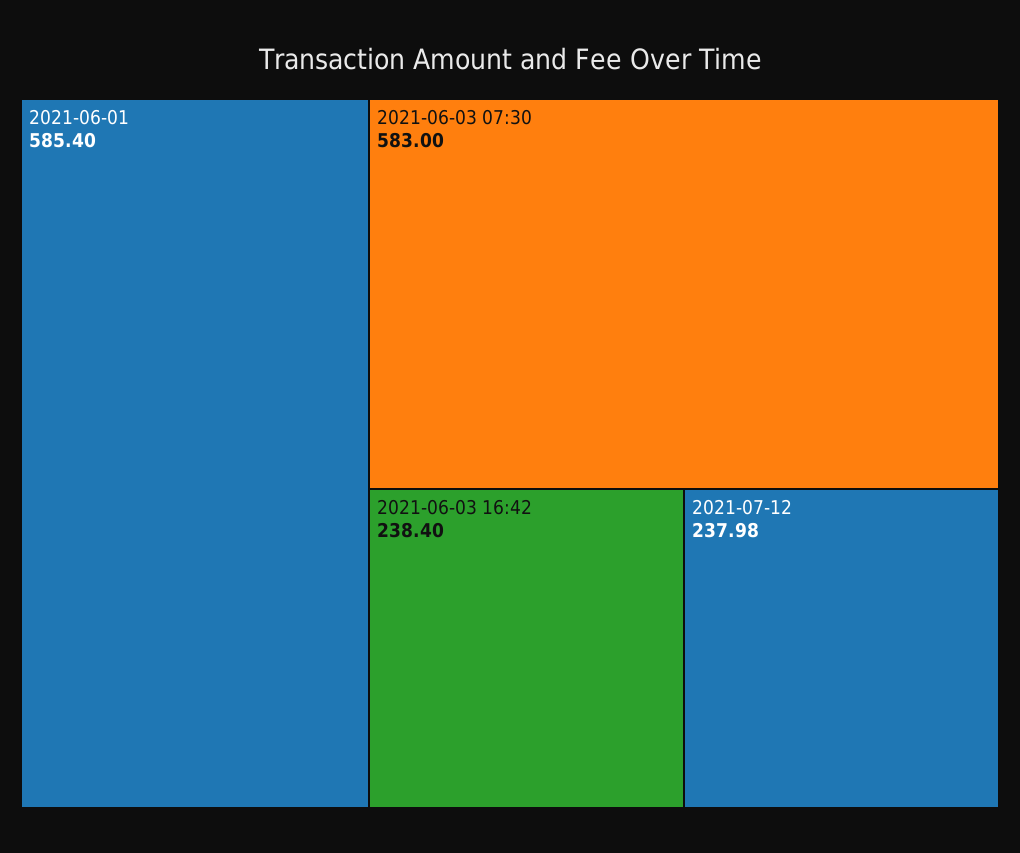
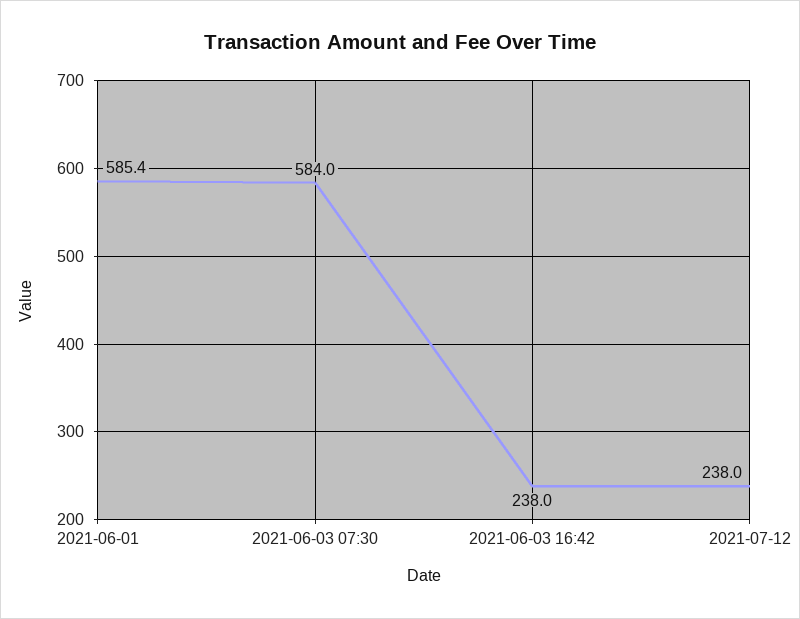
  {
    "2021-06-01": 585.4,
-   "2021-06-03 07:30": 583,
+   "2021-06-03 07:30": 584,
-   "2021-06-03 16:42": 238.4,
+   "2021-06-03 16:42": 238,
    "2021-07-12": 237.98
  }

